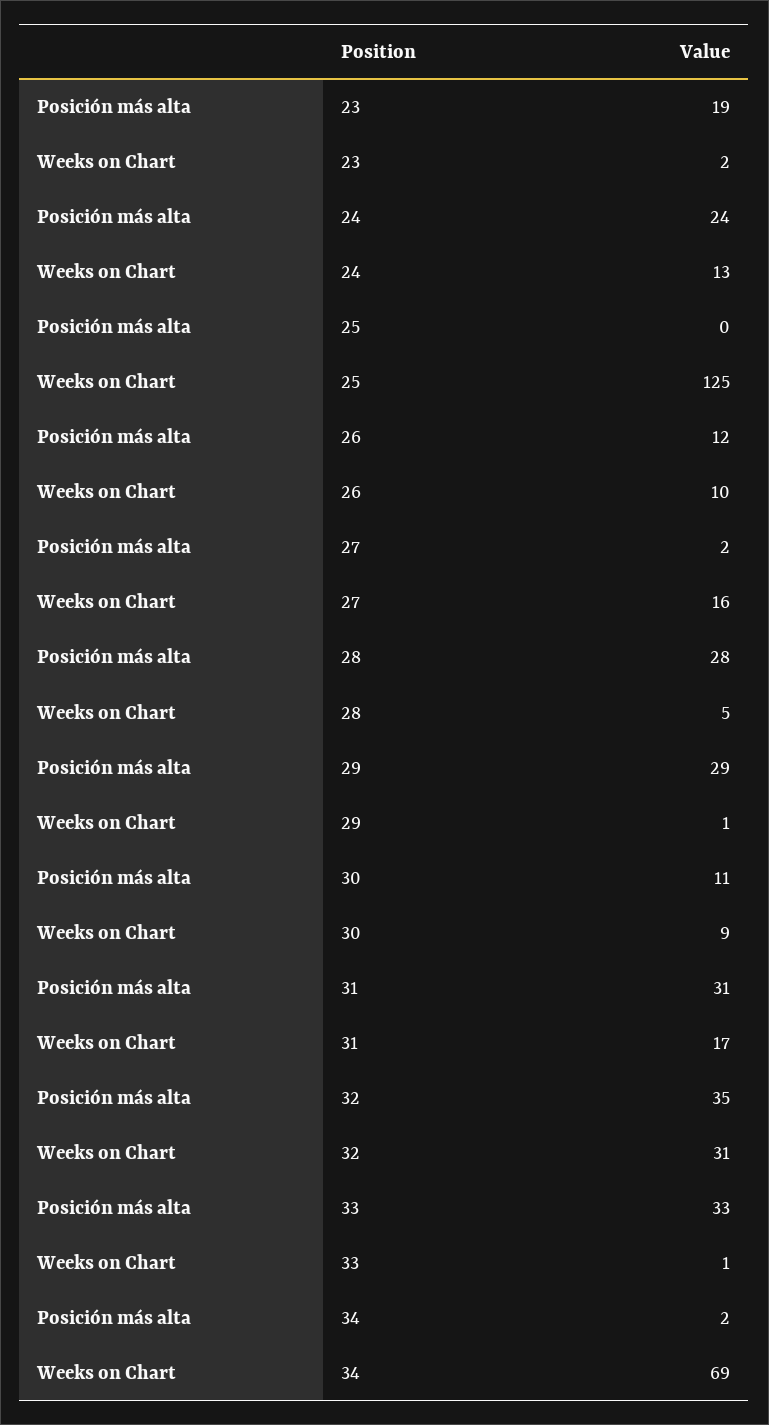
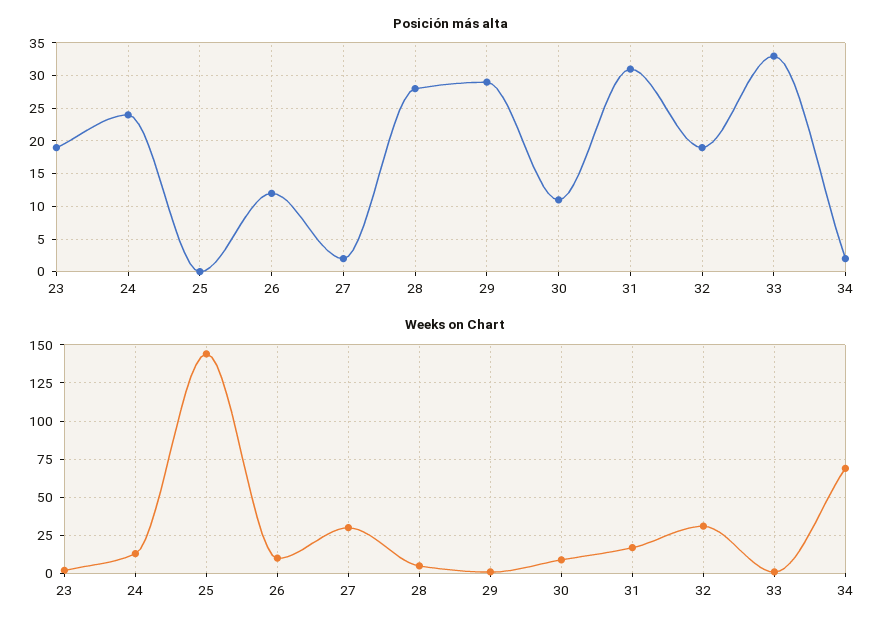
  {
    "Posición más alta": {
      "23": 19,
      "24": 24,
      "25": 0,
      "26": 12,
      "27": 2,
      "28": 28,
      "29": 29,
      "30": 11,
      "31": 31,
-     "32": 35,
+     "32": 19,
      "33": 33,
      "34": 2
    },
    "Weeks on Chart": {
      "23": 2,
      "24": 13,
-     "25": 125,
+     "25": 145,
      "26": 10,
-     "27": 16,
+     "27": 30,
      "28": 5,
      "29": 1,
      "30": 9,
      "31": 17,
      "32": 31,
      "33": 1,
      "34": 69
    }
  }

